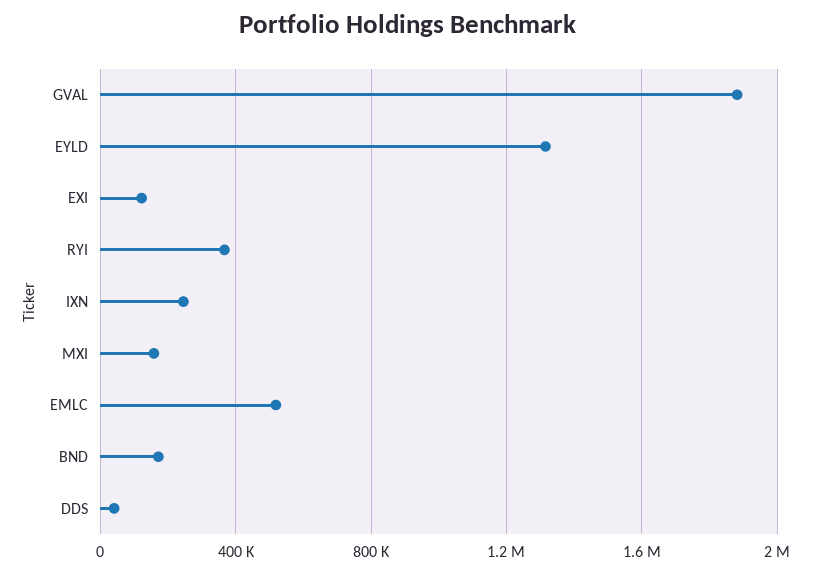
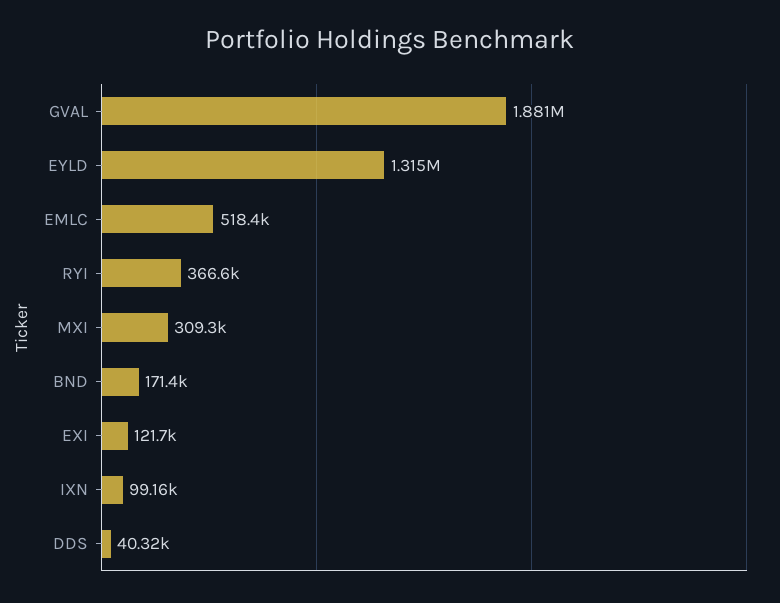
  {
    "GVAL": 1881000,
    "EYLD": 1315000,
    "EXI": 121700,
    "RYI": 366600,
-   "IXN": 250000,
+   "IXN": 99160,
-   "MXI": 150000,
+   "MXI": 309300,
    "EMLC": 518400,
    "BND": 171400,
    "DDS": 40320
  }

